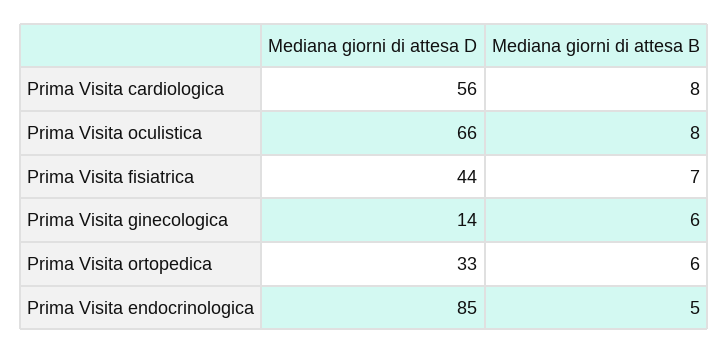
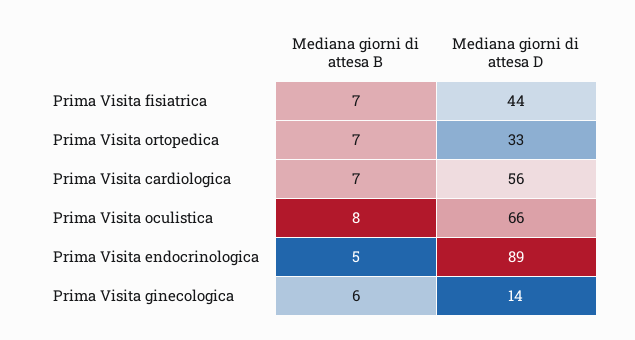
  {
    "Mediana giorni di attesa D": {
      "Prima Visita cardiologica": 56,
      "Prima Visita oculistica": 66,
      "Prima Visita fisiatrica": 44,
      "Prima Visita ginecologica": 14,
      "Prima Visita ortopedica": 33,
-     "Prima Visita endocrinologica": 85
+     "Prima Visita endocrinologica": 89
    },
    "Mediana giorni di attesa B": {
-     "Prima Visita cardiologica": 8,
+     "Prima Visita cardiologica": 7,
      "Prima Visita oculistica": 8,
      "Prima Visita fisiatrica": 7,
      "Prima Visita ginecologica": 6,
-     "Prima Visita ortopedica": 6,
+     "Prima Visita ortopedica": 7,
      "Prima Visita endocrinologica": 5
    }
  }

